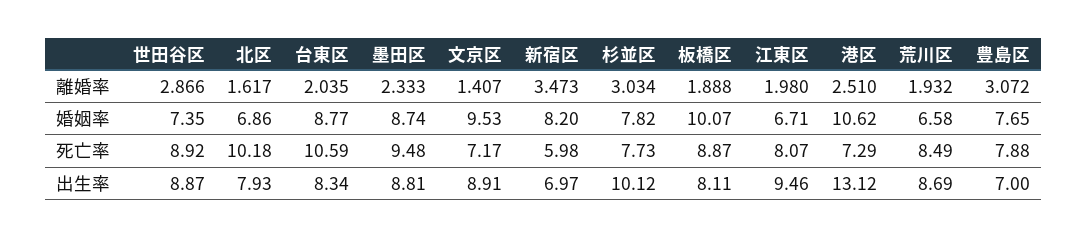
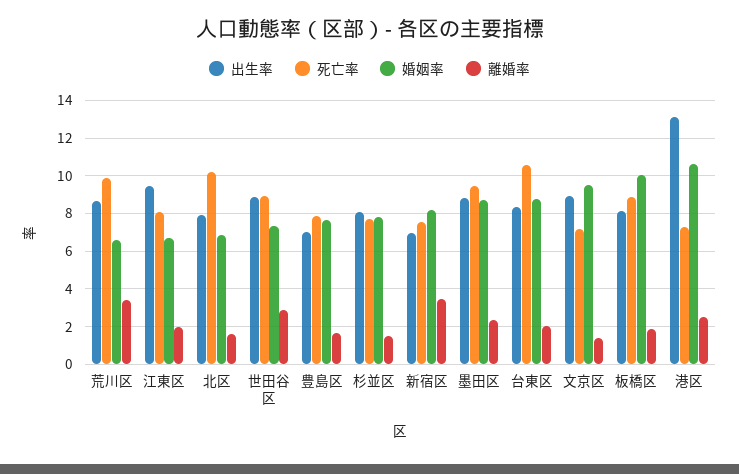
  {
    "離婚率": {
      "世田谷区": 2.866,
      "北区": 1.617,
      "台東区": 2.035,
      "墨田区": 2.333,
      "文京区": 1.407,
      "新宿区": 3.473,
-     "杉並区": 3.034,
+     "杉並区": 1.5,
      "板橋区": 1.888,
      "江東区": 1.98,
      "港区": 2.51,
-     "荒川区": 1.932,
+     "荒川区": 3.5,
-     "豊島区": 3.072
+     "豊島区": 1.5
    },
    "婚姻率": {
      "世田谷区": 7.35,
      "北区": 6.86,
      "台東区": 8.77,
      "墨田区": 8.74,
      "文京区": 9.53,
      "新宿区": 8.2,
      "杉並区": 7.82,
      "板橋区": 10.07,
      "江東区": 6.71,
      "港区": 10.62,
      "荒川区": 6.58,
      "豊島区": 7.65
    },
    "死亡率": {
      "世田谷区": 8.92,
      "北区": 10.18,
      "台東区": 10.59,
      "墨田区": 9.48,
      "文京区": 7.17,
-     "新宿区": 5.98,
+     "新宿区": 7.5,
      "杉並区": 7.73,
      "板橋区": 8.87,
      "江東区": 8.07,
      "港区": 7.29,
-     "荒川区": 8.49,
+     "荒川区": 10,
      "豊島区": 7.88
    },
    "出生率": {
      "世田谷区": 8.87,
      "北区": 7.93,
      "台東区": 8.34,
      "墨田区": 8.81,
      "文京区": 8.91,
      "新宿区": 6.97,
-     "杉並区": 10.12,
+     "杉並区": 8,
      "板橋区": 8.11,
      "江東区": 9.46,
      "港区": 13.12,
      "荒川区": 8.69,
      "豊島区": 7
    }
  }

